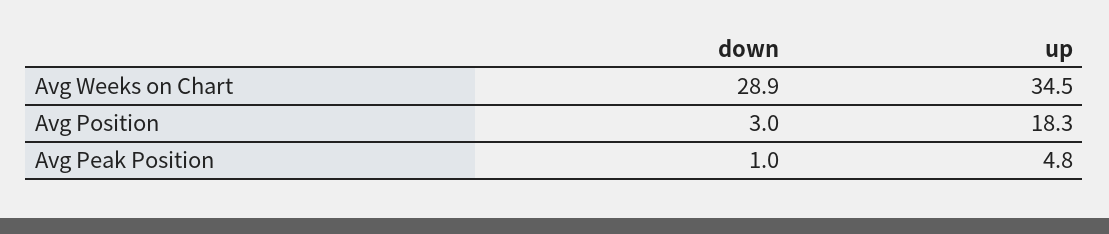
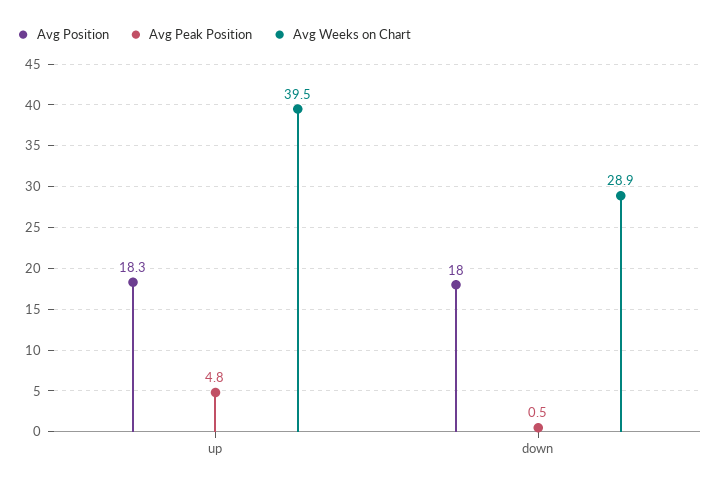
  {
    "Avg Weeks on Chart": {
      "down": 28.9,
-     "up": 34.5
+     "up": 39.5
    },
    "Avg Position": {
-     "down": 3,
+     "down": 18,
      "up": 18.3
    },
    "Avg Peak Position": {
-     "down": 1,
+     "down": 0.5,
      "up": 4.8
    }
  }

